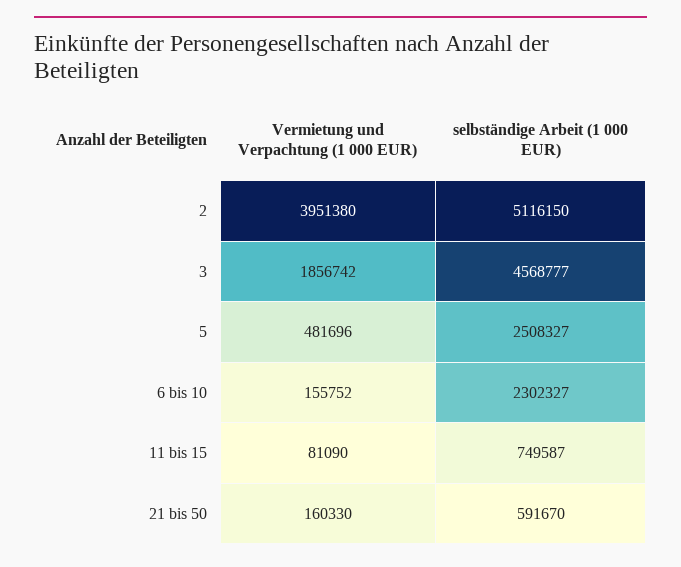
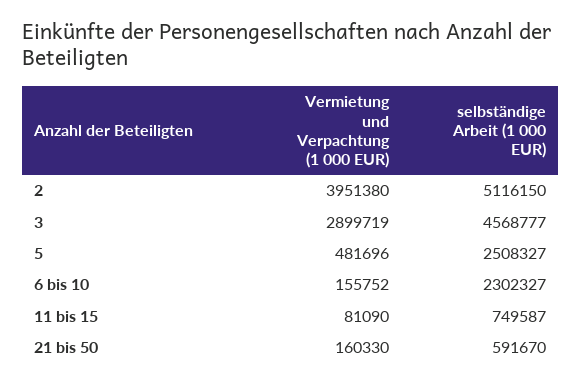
  {
    "Vermietung und Verpachtung (1 000 EUR)": {
      "2": 3951380,
-     "3": 1856742,
+     "3": 2899719,
      "5": 481696,
      "6 bis 10": 155752,
      "11 bis 15": 81090,
      "21 bis 50": 160330
    },
    "selbständige Arbeit (1 000 EUR)": {
      "2": 5116150,
      "3": 4568777,
      "5": 2508327,
      "6 bis 10": 2302327,
      "11 bis 15": 749587,
      "21 bis 50": 591670
    }
  }

